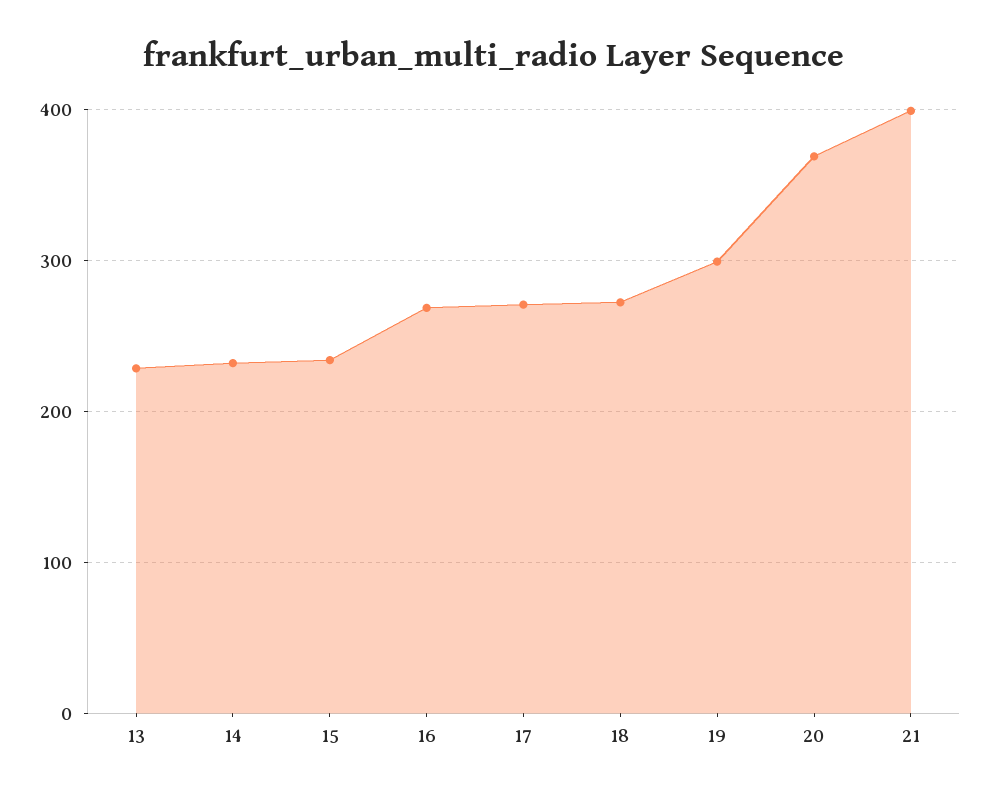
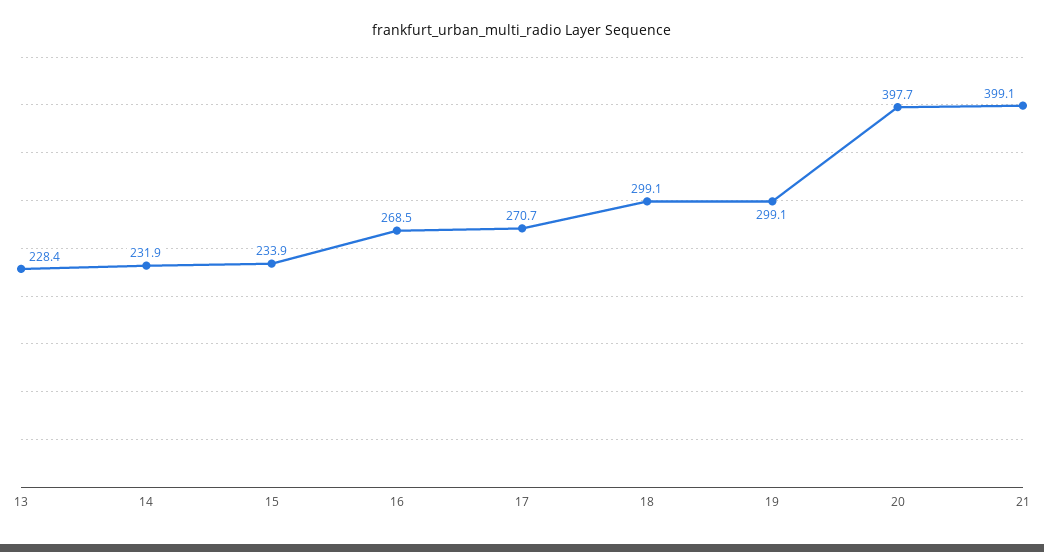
  {
    "13": 228.4,
    "14": 231.9,
    "15": 233.9,
    "16": 268.5,
    "17": 270.7,
-   "18": 270,
+   "18": 299.1,
    "19": 299.1,
-   "20": 370,
+   "20": 397.7,
    "21": 399.1
  }

